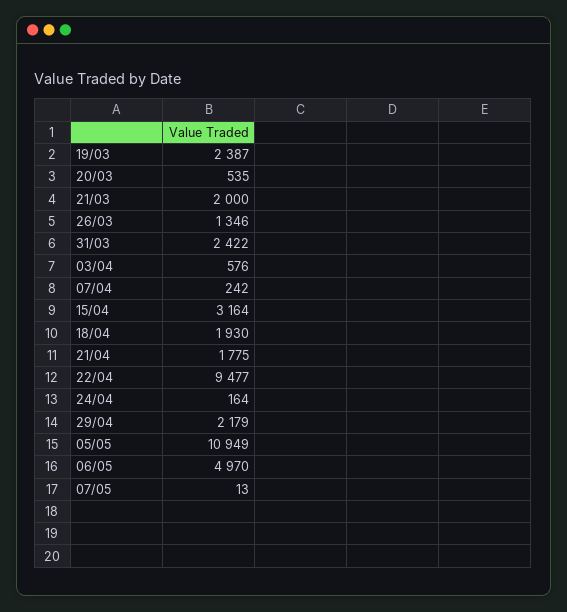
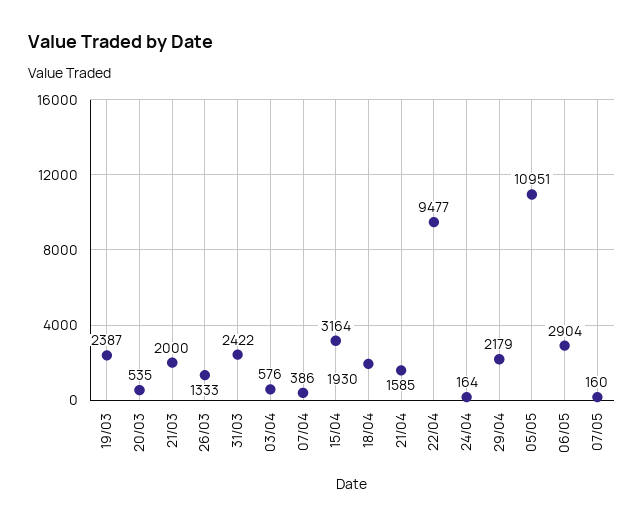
  {
    "19/03": 2387,
    "20/03": 535,
    "21/03": 2000,
-   "26/03": 1346,
+   "26/03": 1333,
    "31/03": 2422,
    "03/04": 576,
-   "07/04": 242,
+   "07/04": 386,
    "15/04": 3164,
    "18/04": 1930,
-   "21/04": 1775,
+   "21/04": 1585,
    "22/04": 9477,
    "24/04": 164,
    "29/04": 2179,
-   "05/05": 10949,
+   "05/05": 10951,
-   "06/05": 4970,
+   "06/05": 2904,
-   "07/05": 13
+   "07/05": 160
  }

